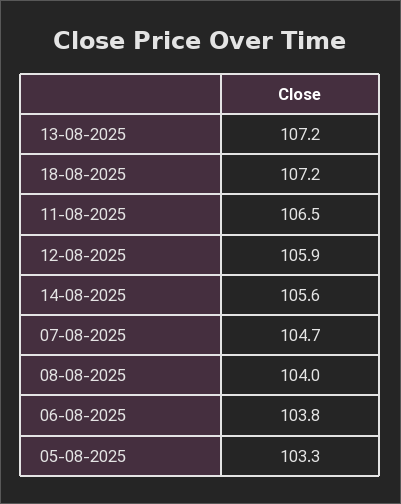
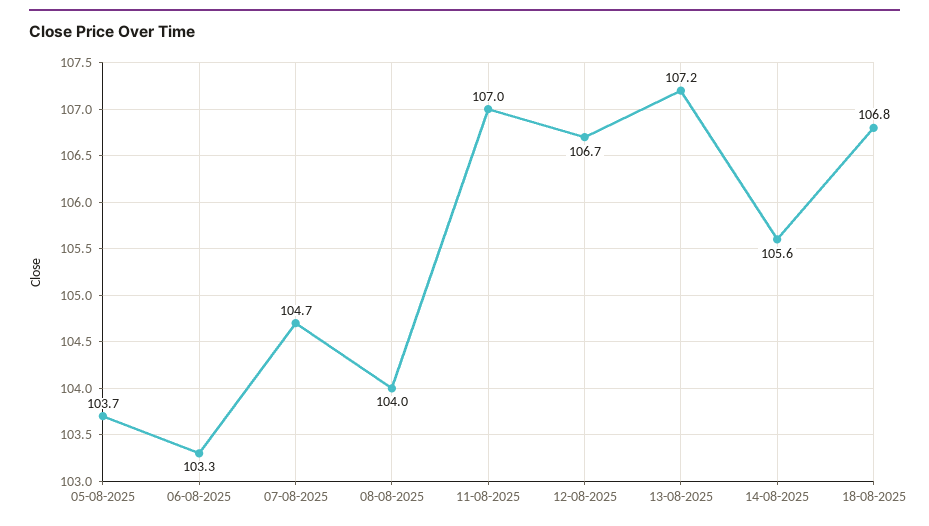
  {
    "13-08-2025": 107.2,
-   "18-08-2025": 107.2,
+   "18-08-2025": 106.8,
-   "11-08-2025": 106.5,
+   "11-08-2025": 107,
-   "12-08-2025": 105.9,
+   "12-08-2025": 106.7,
    "14-08-2025": 105.6,
    "07-08-2025": 104.7,
    "08-08-2025": 104,
-   "06-08-2025": 103.8,
+   "06-08-2025": 103.3,
-   "05-08-2025": 103.3
+   "05-08-2025": 103.7
  }

